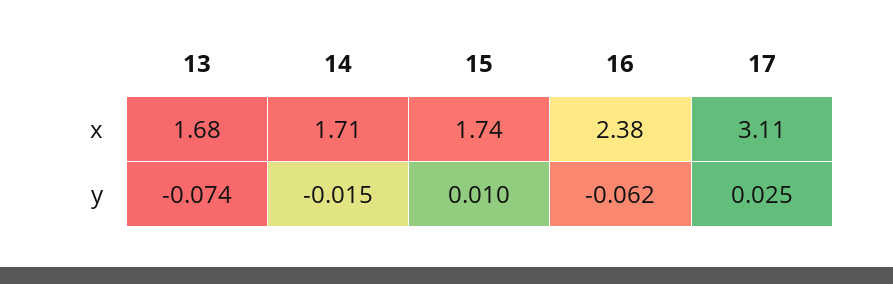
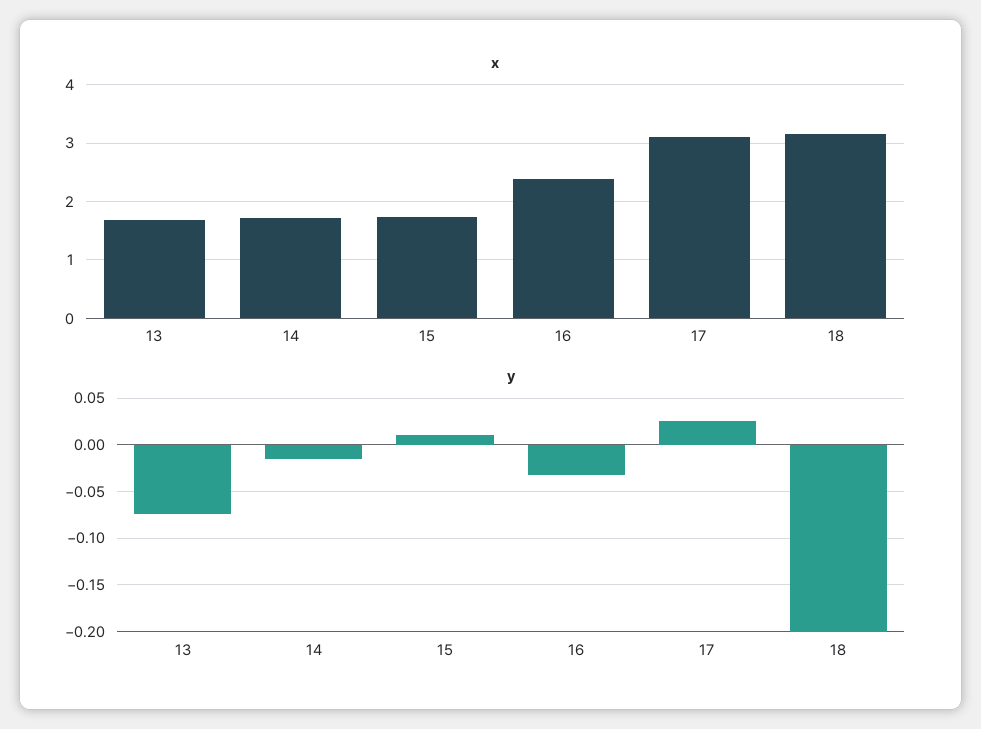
  {
    "x": {
      "13": 1.68,
      "14": 1.71,
      "15": 1.74,
      "16": 2.38,
-     "17": 3.11
+     "17": 3.11,
+     "18": 3.2
    },
    "y": {
      "13": -0.074,
      "14": -0.015,
      "15": 0.01,
-     "16": -0.062,
+     "16": -0.03,
-     "17": 0.025
+     "17": 0.025,
+     "18": -0.2
    }
  }

